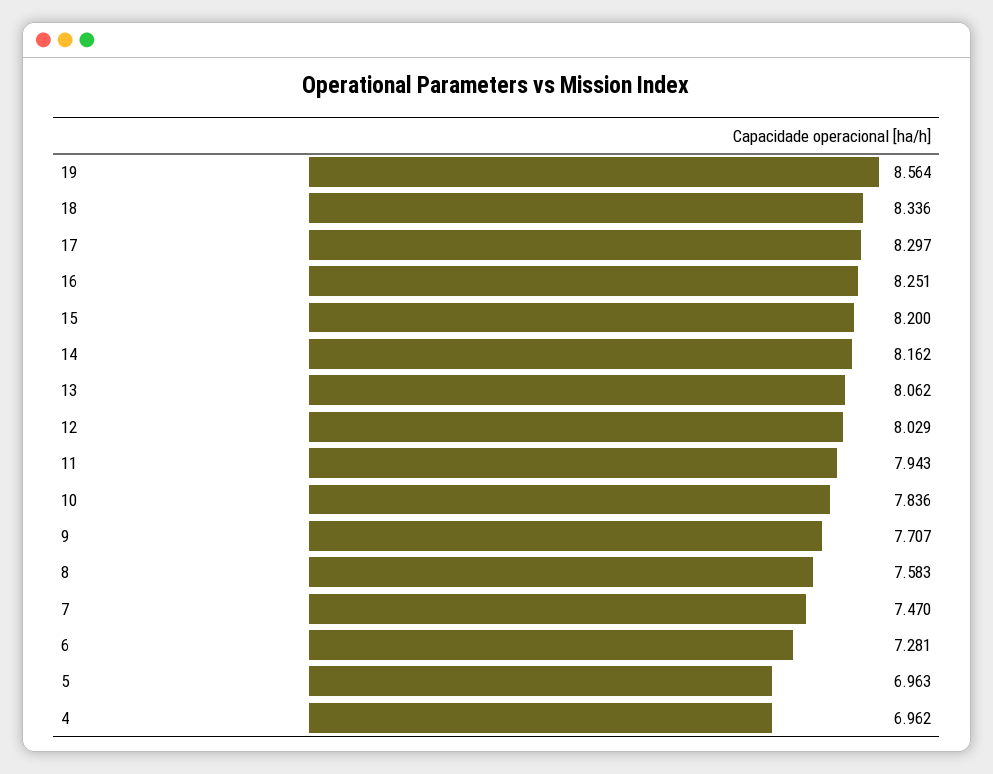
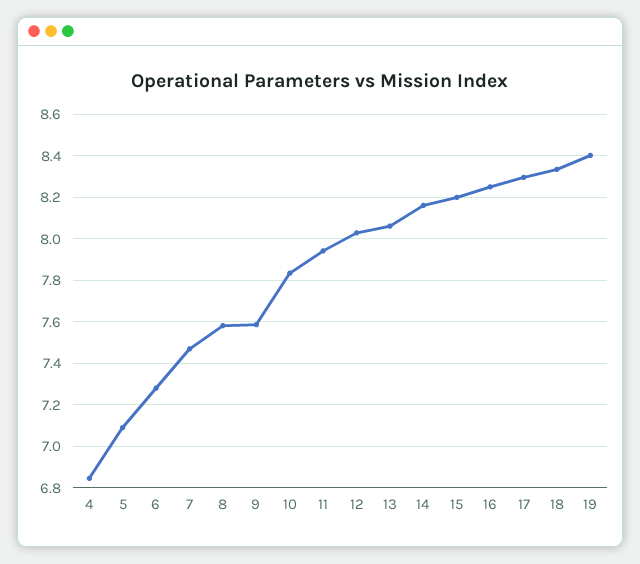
  {
-   "19": 8.564,
+   "19": 8.4,
    "18": 8.336,
    "17": 8.297,
    "16": 8.251,
    "15": 8.2,
    "14": 8.162,
    "13": 8.062,
    "12": 8.029,
    "11": 7.943,
    "10": 7.836,
-   "9": 7.707,
+   "9": 7.6,
    "8": 7.583,
    "7": 7.47,
    "6": 7.281,
-   "5": 6.963,
+   "5": 7.1,
-   "4": 6.962
+   "4": 6.85
  }

